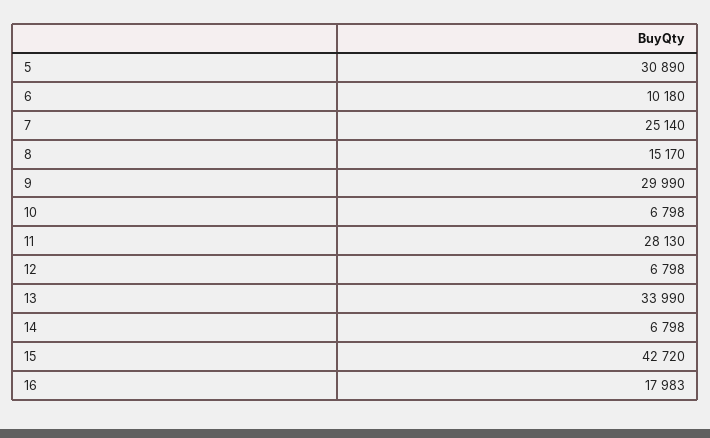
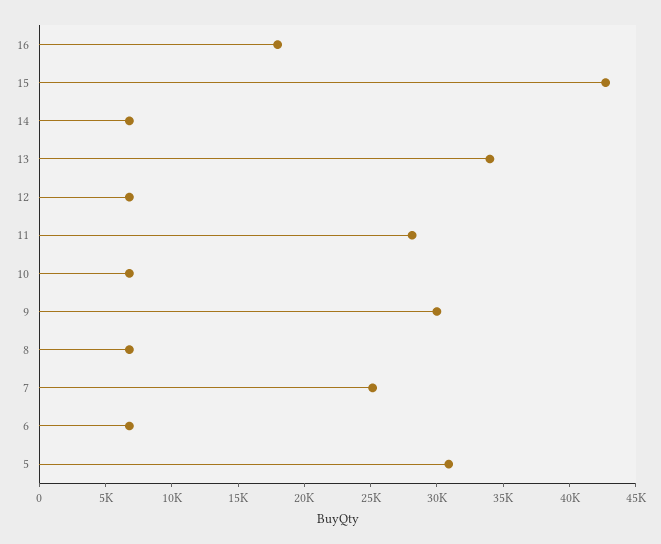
  {
    "5": 30890,
-   "6": 10180,
+   "6": 7000,
    "7": 25140,
-   "8": 15170,
+   "8": 7000,
    "9": 29990,
    "10": 6798,
    "11": 28130,
    "12": 6798,
    "13": 33990,
    "14": 6798,
    "15": 42720,
    "16": 17983
  }

